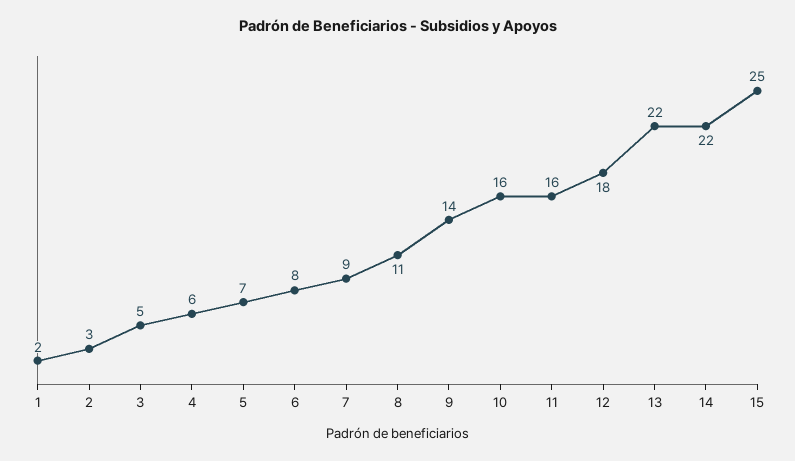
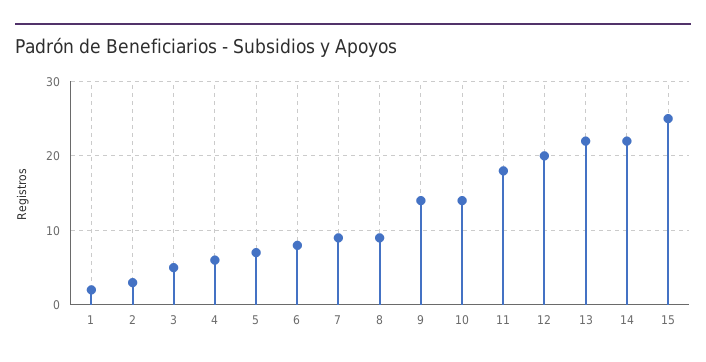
  {
    "1": 2,
    "2": 3,
    "3": 5,
    "4": 6,
    "5": 7,
    "6": 8,
    "7": 9,
-   "8": 11,
+   "8": 9,
    "9": 14,
-   "10": 16,
+   "10": 14,
-   "11": 16,
+   "11": 18,
-   "12": 18,
+   "12": 20,
    "13": 22,
    "14": 22,
    "15": 25
  }

